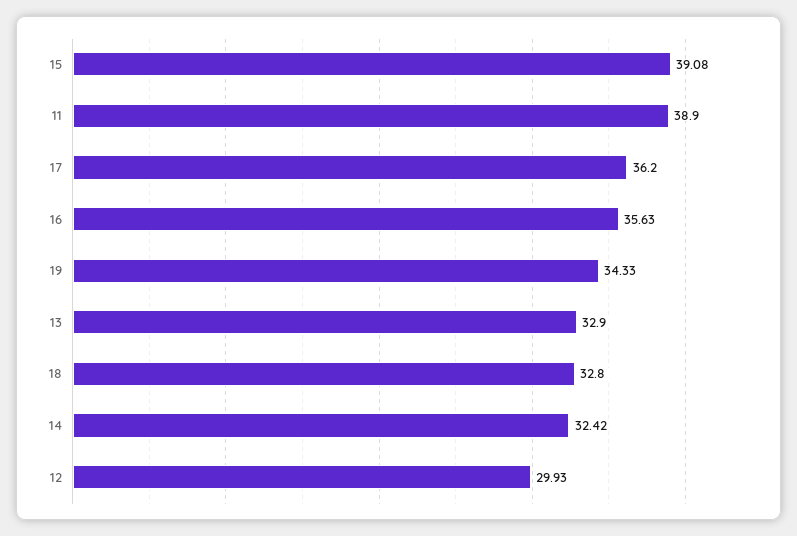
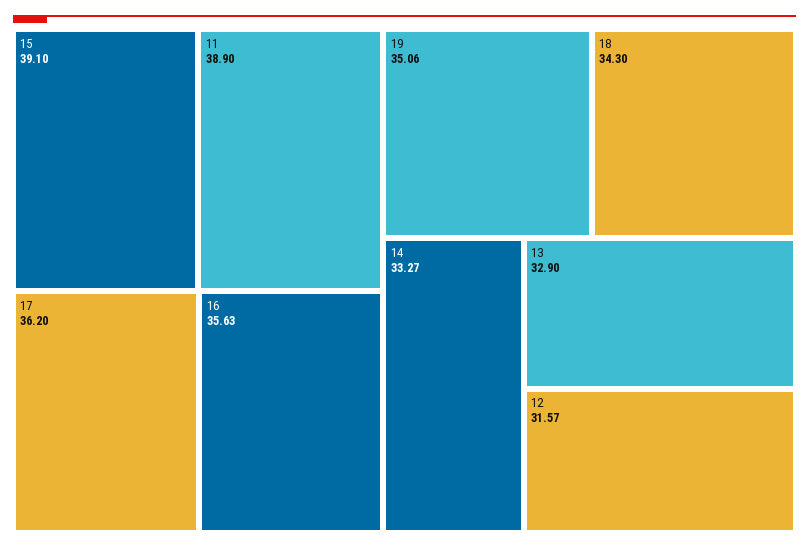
  {
-   "15": 39.08,
+   "15": 39.1,
    "11": 38.9,
    "17": 36.2,
    "16": 35.63,
-   "19": 34.33,
+   "19": 35.06,
    "13": 32.9,
-   "18": 32.8,
+   "18": 34.3,
-   "14": 32.42,
+   "14": 33.27,
-   "12": 29.93
+   "12": 31.57
  }

